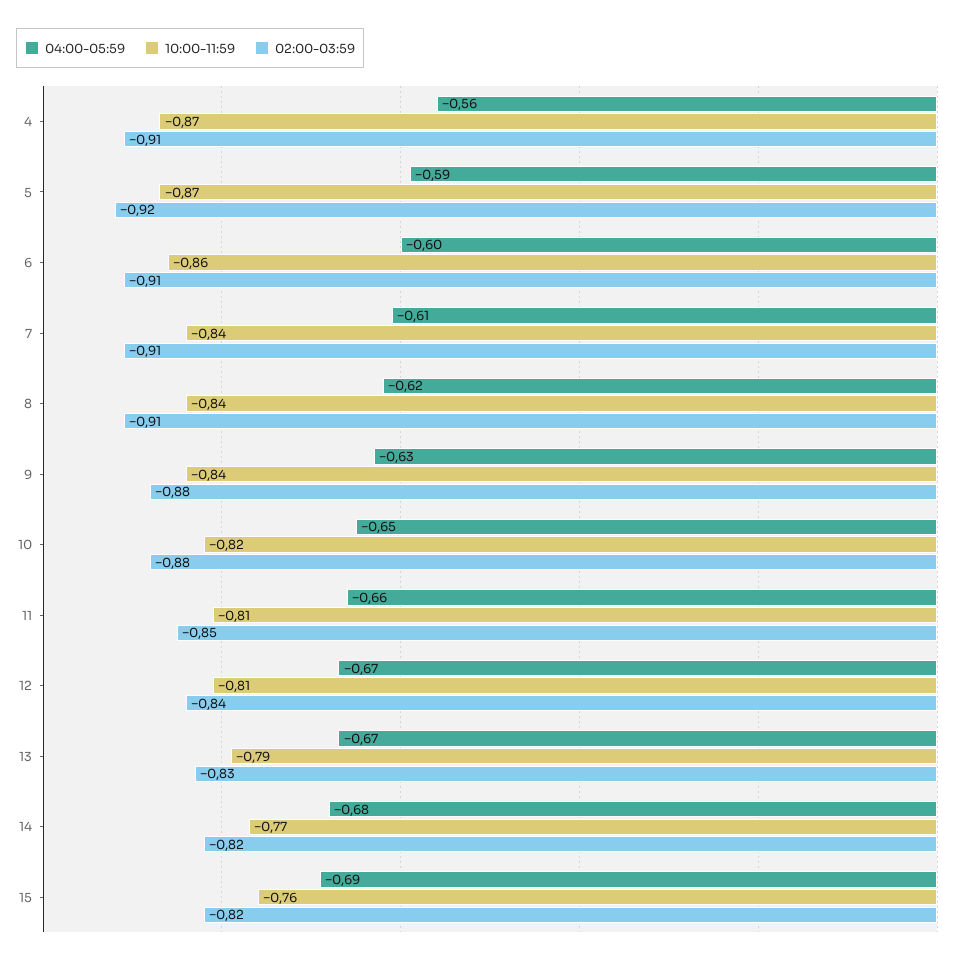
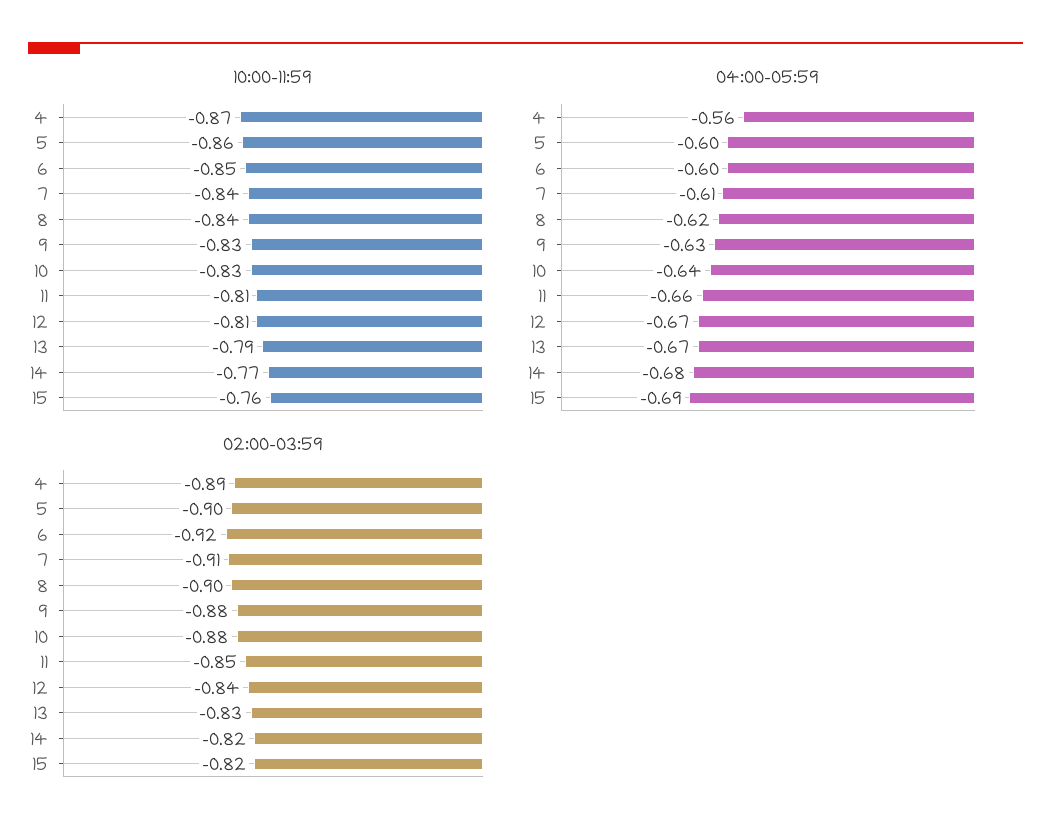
  {
    "04:00-05:59": {
      "4": -0.56,
-     "5": -0.59,
+     "5": -0.6,
      "6": -0.6,
      "7": -0.61,
      "8": -0.62,
      "9": -0.63,
-     "10": -0.65,
+     "10": -0.64,
      "11": -0.66,
      "12": -0.67,
      "13": -0.67,
      "14": -0.68,
      "15": -0.69
    },
    "10:00-11:59": {
      "4": -0.87,
-     "5": -0.87,
+     "5": -0.86,
-     "6": -0.86,
+     "6": -0.85,
      "7": -0.84,
      "8": -0.84,
-     "9": -0.84,
+     "9": -0.83,
-     "10": -0.82,
+     "10": -0.83,
      "11": -0.81,
      "12": -0.81,
      "13": -0.79,
      "14": -0.77,
      "15": -0.76
    },
    "02:00-03:59": {
-     "4": -0.91,
+     "4": -0.89,
-     "5": -0.92,
+     "5": -0.9,
-     "6": -0.91,
+     "6": -0.92,
      "7": -0.91,
-     "8": -0.91,
+     "8": -0.9,
      "9": -0.88,
      "10": -0.88,
      "11": -0.85,
      "12": -0.84,
      "13": -0.83,
      "14": -0.82,
      "15": -0.82
    }
  }

